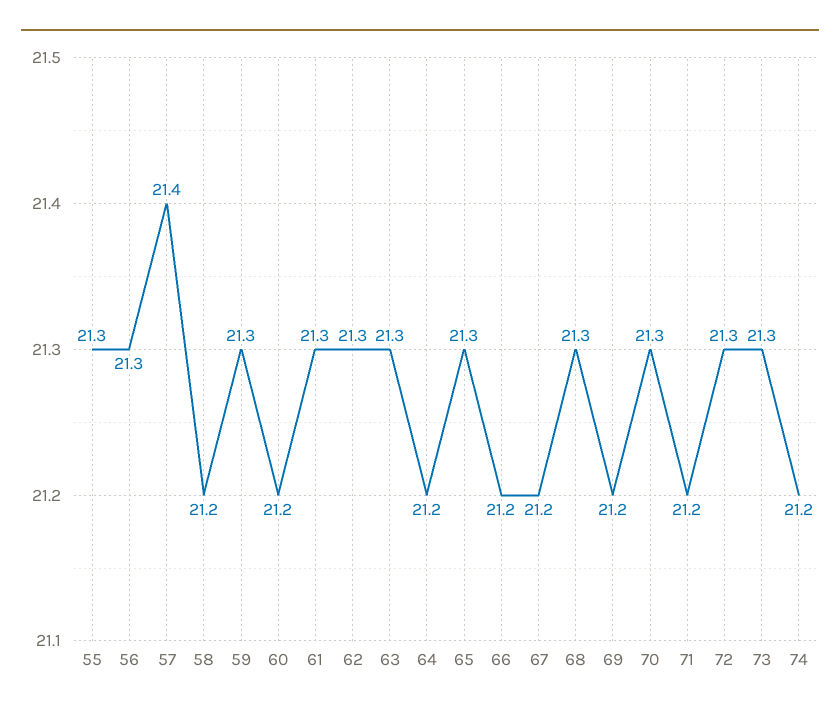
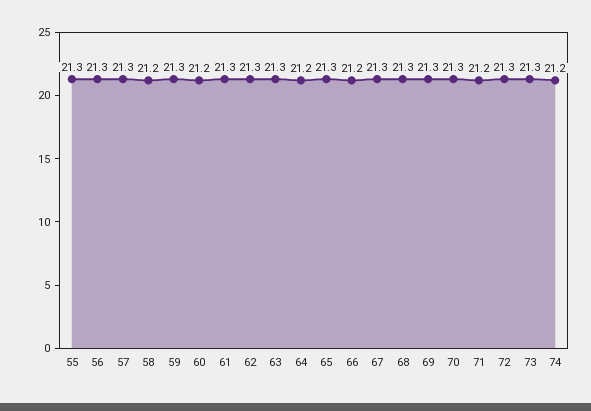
  {
    "55": 21.3,
    "56": 21.3,
-   "57": 21.4,
+   "57": 21.3,
    "58": 21.2,
    "59": 21.3,
    "60": 21.2,
    "61": 21.3,
    "62": 21.3,
    "63": 21.3,
    "64": 21.2,
    "65": 21.3,
    "66": 21.2,
-   "67": 21.2,
+   "67": 21.3,
    "68": 21.3,
-   "69": 21.2,
+   "69": 21.3,
    "70": 21.3,
    "71": 21.2,
    "72": 21.3,
    "73": 21.3,
    "74": 21.2
  }

